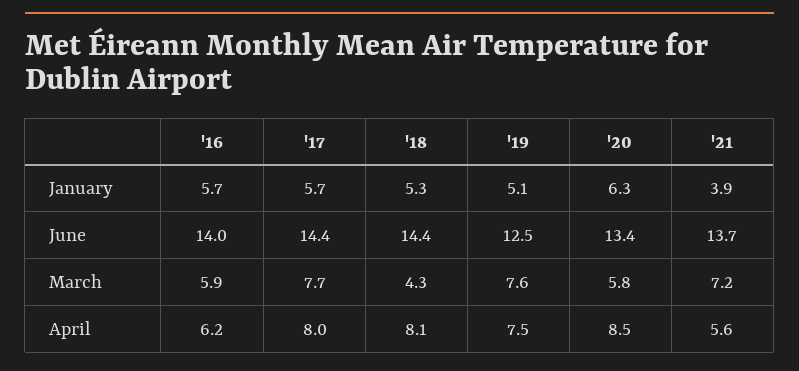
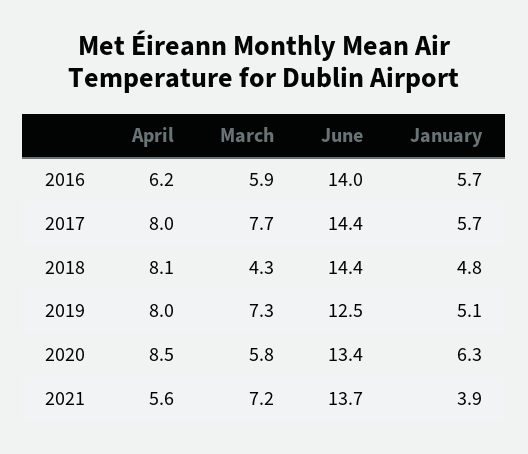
  {
    "'16": {
      "January": 5.7,
      "June": 14,
      "March": 5.9,
      "April": 6.2
    },
    "'17": {
      "January": 5.7,
      "June": 14.4,
      "March": 7.7,
      "April": 8
    },
    "'18": {
-     "January": 5.3,
+     "January": 4.8,
      "June": 14.4,
      "March": 4.3,
      "April": 8.1
    },
    "'19": {
      "January": 5.1,
      "June": 12.5,
-     "March": 7.6,
+     "March": 7.3,
-     "April": 7.5
+     "April": 8
    },
    "'20": {
      "January": 6.3,
      "June": 13.4,
      "March": 5.8,
      "April": 8.5
    },
    "'21": {
      "January": 3.9,
      "June": 13.7,
      "March": 7.2,
      "April": 5.6
    }
  }

